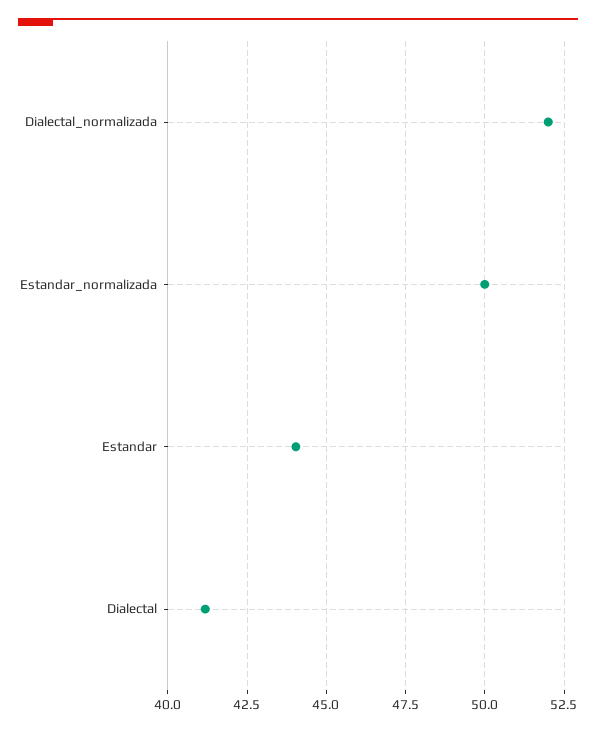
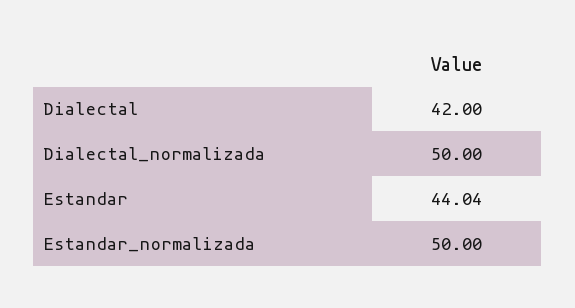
  {
-   "Dialectal_normalizada": 52,
+   "Dialectal_normalizada": 50,
    "Estandar_normalizada": 50,
    "Estandar": 44.04,
-   "Dialectal": 41.25
+   "Dialectal": 42
  }

